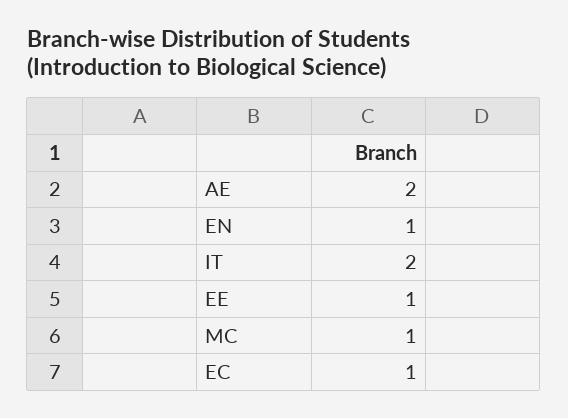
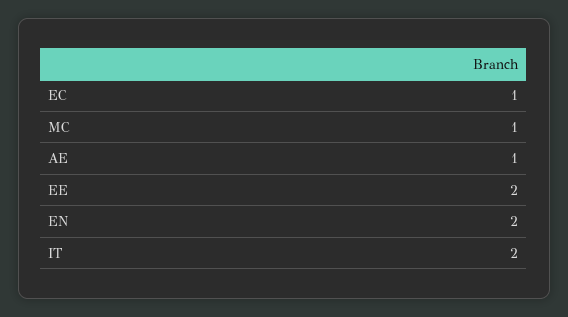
  {
-   "AE": 2,
+   "AE": 1,
-   "EN": 1,
+   "EN": 2,
    "IT": 2,
-   "EE": 1,
+   "EE": 2,
    "MC": 1,
    "EC": 1
  }

